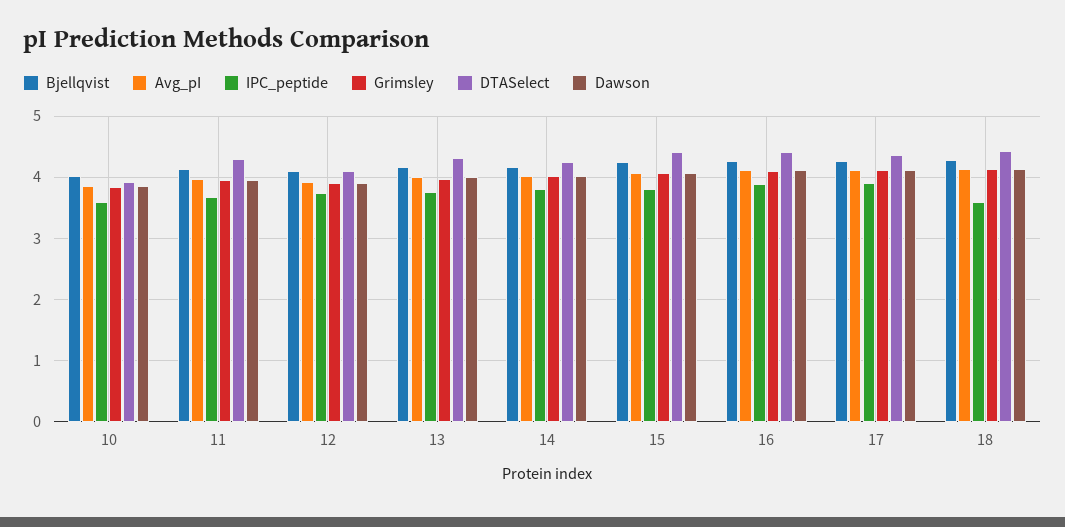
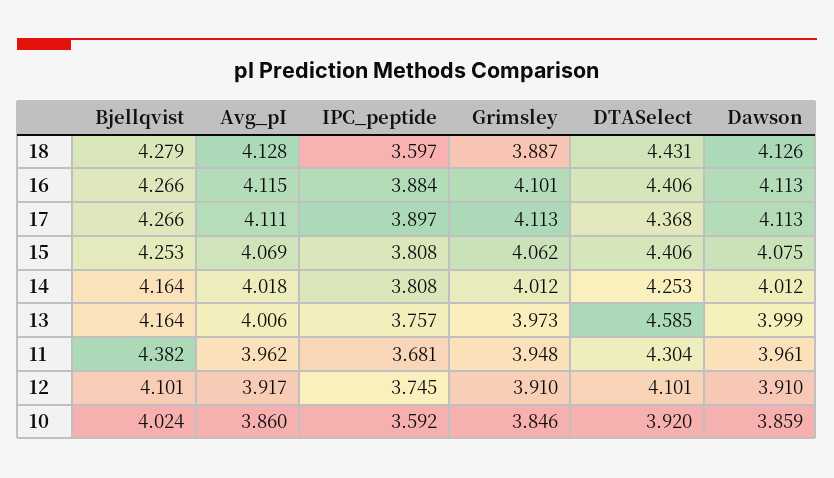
  {
    "Bjellqvist": {
      "10": 4.024,
-     "11": 4.1,
+     "11": 4.382,
      "12": 4.101,
      "13": 4.164,
      "14": 4.164,
      "15": 4.253,
      "16": 4.266,
      "17": 4.266,
      "18": 4.279
    },
    "Avg_pI": {
      "10": 3.86,
      "11": 3.962,
      "12": 3.917,
      "13": 4.006,
      "14": 4.018,
      "15": 4.069,
      "16": 4.115,
      "17": 4.111,
      "18": 4.128
    },
    "IPC_peptide": {
      "10": 3.592,
      "11": 3.681,
      "12": 3.745,
      "13": 3.757,
      "14": 3.808,
      "15": 3.808,
      "16": 3.884,
      "17": 3.897,
      "18": 3.597
    },
    "Grimsley": {
      "10": 3.846,
      "11": 3.948,
      "12": 3.91,
      "13": 3.973,
      "14": 4.012,
      "15": 4.062,
      "16": 4.101,
      "17": 4.113,
-     "18": 4.1
+     "18": 3.887
    },
    "DTASelect": {
      "10": 3.92,
      "11": 4.304,
      "12": 4.101,
-     "13": 4.3,
+     "13": 4.585,
      "14": 4.253,
      "15": 4.406,
      "16": 4.406,
      "17": 4.368,
      "18": 4.431
    },
    "Dawson": {
      "10": 3.859,
      "11": 3.961,
      "12": 3.91,
      "13": 3.999,
      "14": 4.012,
      "15": 4.075,
      "16": 4.113,
      "17": 4.113,
      "18": 4.126
    }
  }

